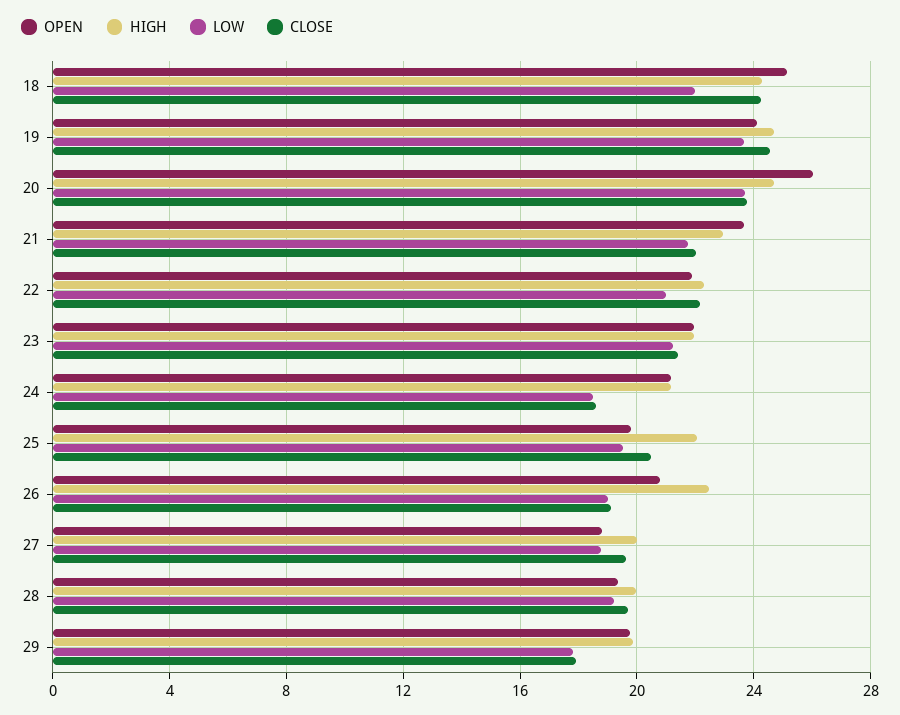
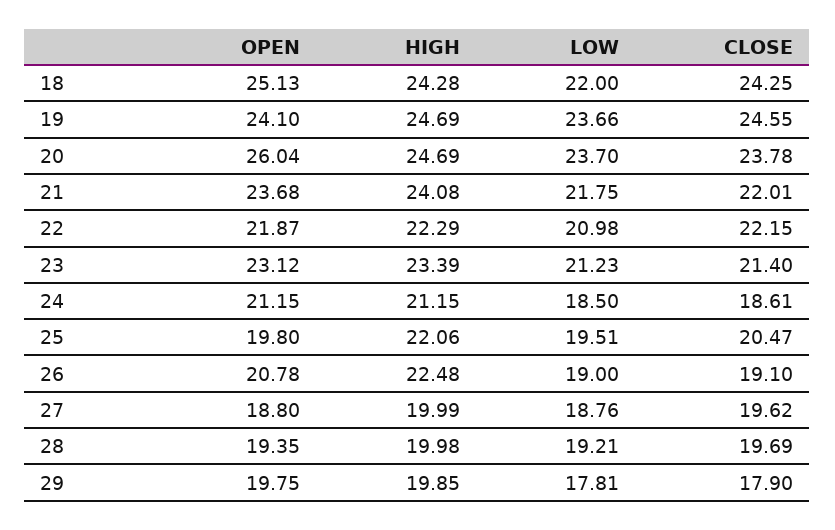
  {
    "OPEN": {
      "18": 25.13,
      "19": 24.1,
      "20": 26.04,
      "21": 23.68,
      "22": 21.87,
-     "23": 22,
+     "23": 23.12,
      "24": 21.15,
      "25": 19.8,
      "26": 20.78,
      "27": 18.8,
      "28": 19.35,
      "29": 19.75
    },
    "HIGH": {
      "18": 24.28,
      "19": 24.69,
      "20": 24.69,
-     "21": 23,
+     "21": 24.08,
      "22": 22.29,
-     "23": 22,
+     "23": 23.39,
      "24": 21.15,
      "25": 22.06,
      "26": 22.48,
      "27": 19.99,
      "28": 19.98,
      "29": 19.85
    },
    "LOW": {
      "18": 22,
      "19": 23.66,
      "20": 23.7,
      "21": 21.75,
      "22": 20.98,
      "23": 21.23,
      "24": 18.5,
      "25": 19.51,
      "26": 19,
      "27": 18.76,
      "28": 19.21,
      "29": 17.81
    },
    "CLOSE": {
      "18": 24.25,
      "19": 24.55,
      "20": 23.78,
      "21": 22.01,
      "22": 22.15,
      "23": 21.4,
      "24": 18.61,
      "25": 20.47,
      "26": 19.1,
      "27": 19.62,
      "28": 19.69,
      "29": 17.9
    }
  }

